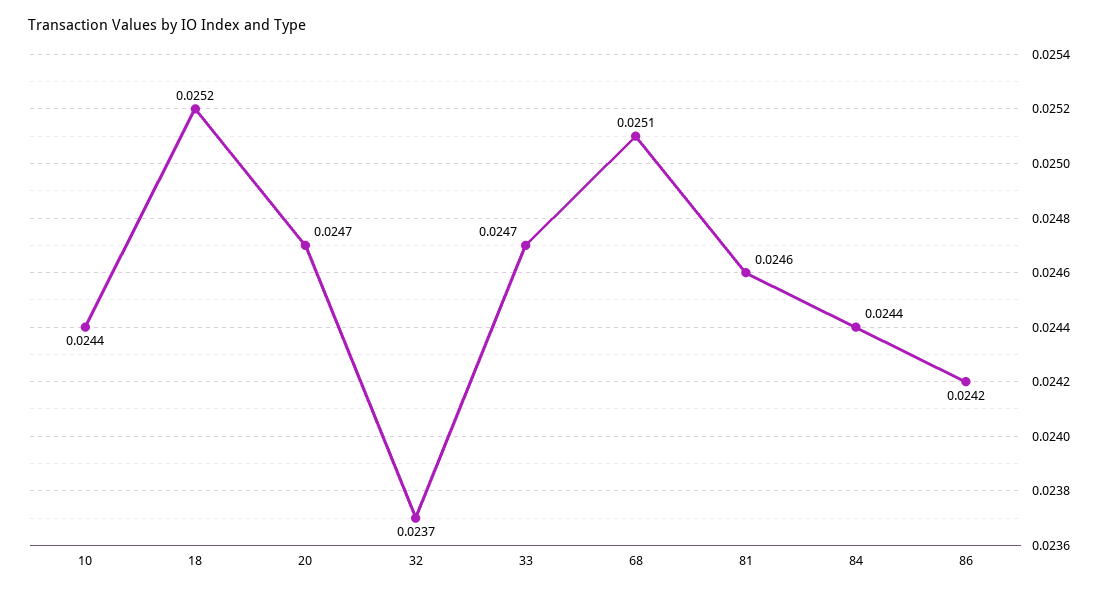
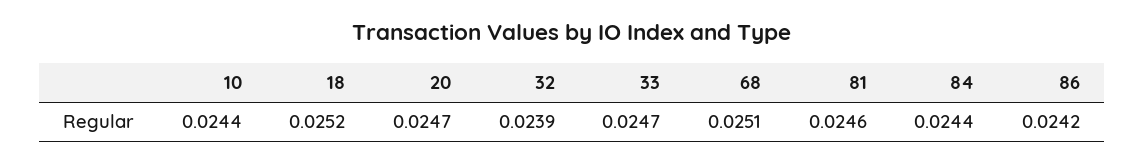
  {
    "10": 0.0244,
    "18": 0.0252,
    "20": 0.0247,
-   "32": 0.0237,
+   "32": 0.0239,
    "33": 0.0247,
    "68": 0.0251,
    "81": 0.0246,
    "84": 0.0244,
    "86": 0.0242
  }

